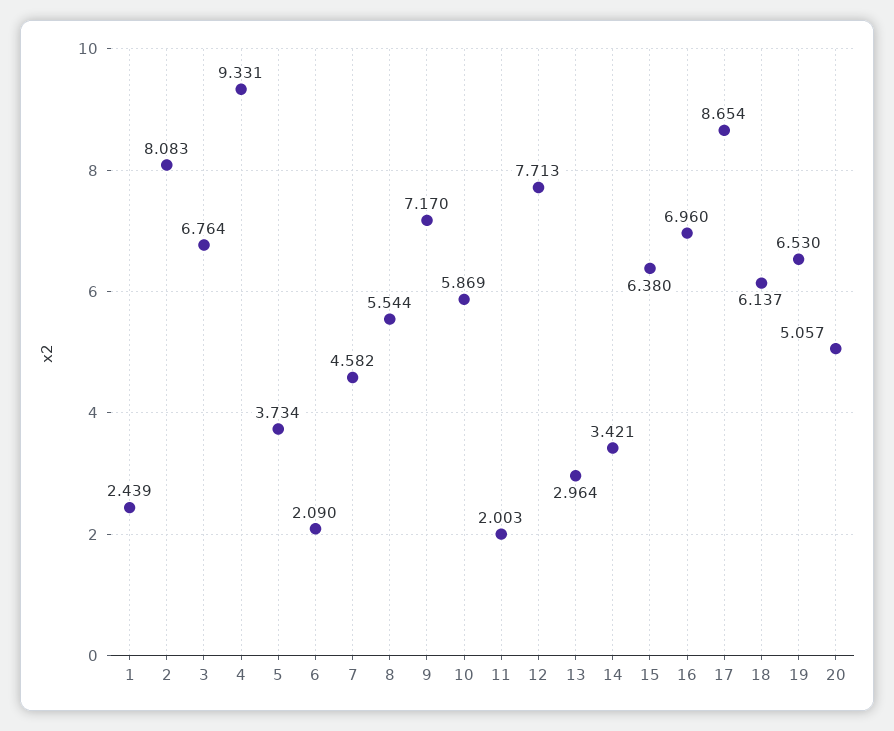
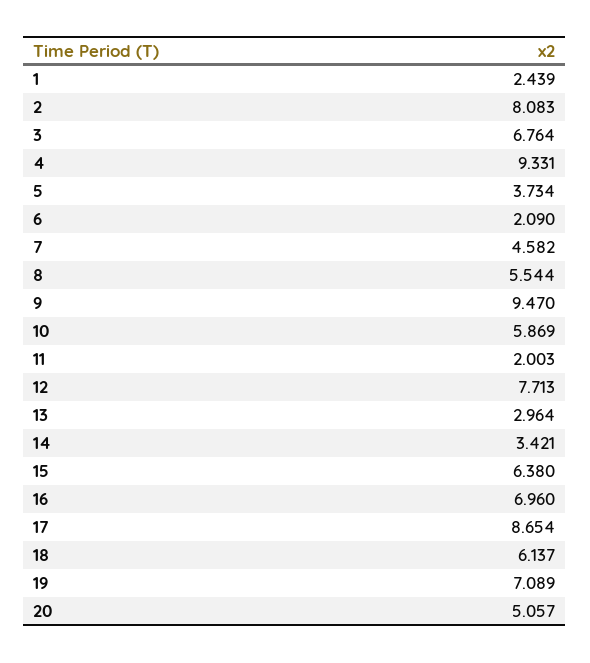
  {
    "1": 2.439,
    "2": 8.083,
    "3": 6.764,
    "4": 9.331,
    "5": 3.734,
    "6": 2.09,
    "7": 4.582,
    "8": 5.544,
-   "9": 7.17,
+   "9": 9.47,
    "10": 5.869,
    "11": 2.003,
    "12": 7.713,
    "13": 2.964,
    "14": 3.421,
    "15": 6.38,
    "16": 6.96,
    "17": 8.654,
    "18": 6.137,
-   "19": 6.53,
+   "19": 7.089,
    "20": 5.057
  }

